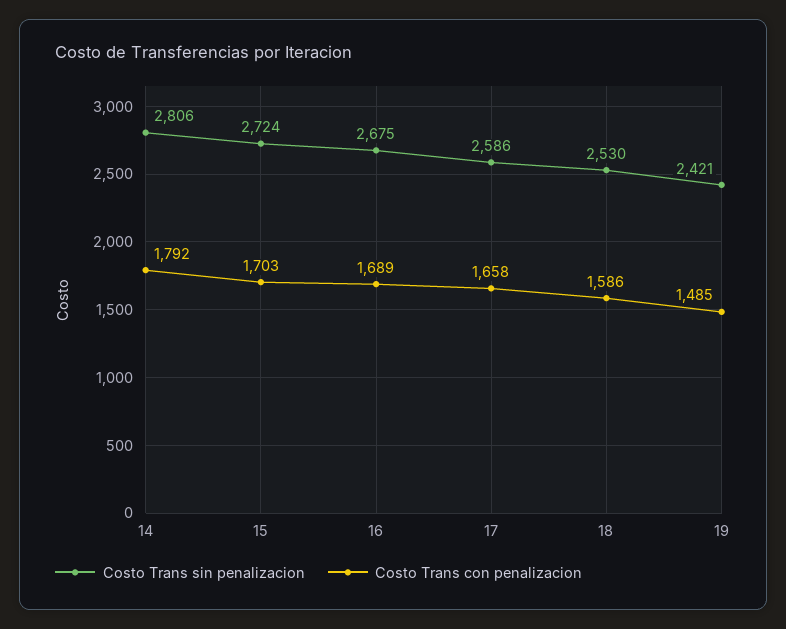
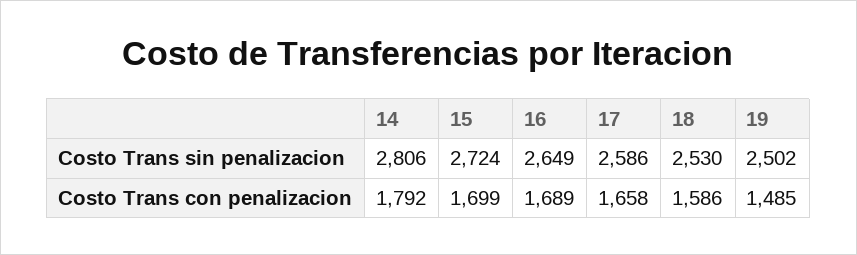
  {
    "Costo Trans sin penalizacion": {
      "14": 2806,
      "15": 2724,
-     "16": 2675,
+     "16": 2649,
      "17": 2586,
      "18": 2530,
-     "19": 2421
+     "19": 2502
    },
    "Costo Trans con penalizacion": {
      "14": 1792,
-     "15": 1703,
+     "15": 1699,
      "16": 1689,
      "17": 1658,
      "18": 1586,
      "19": 1485
    }
  }

